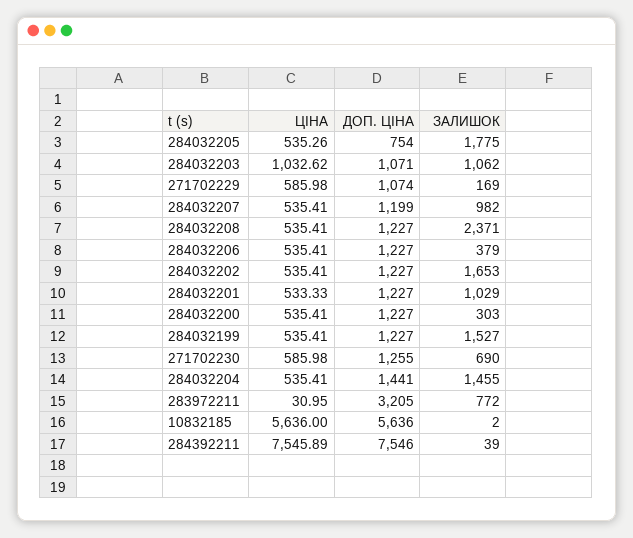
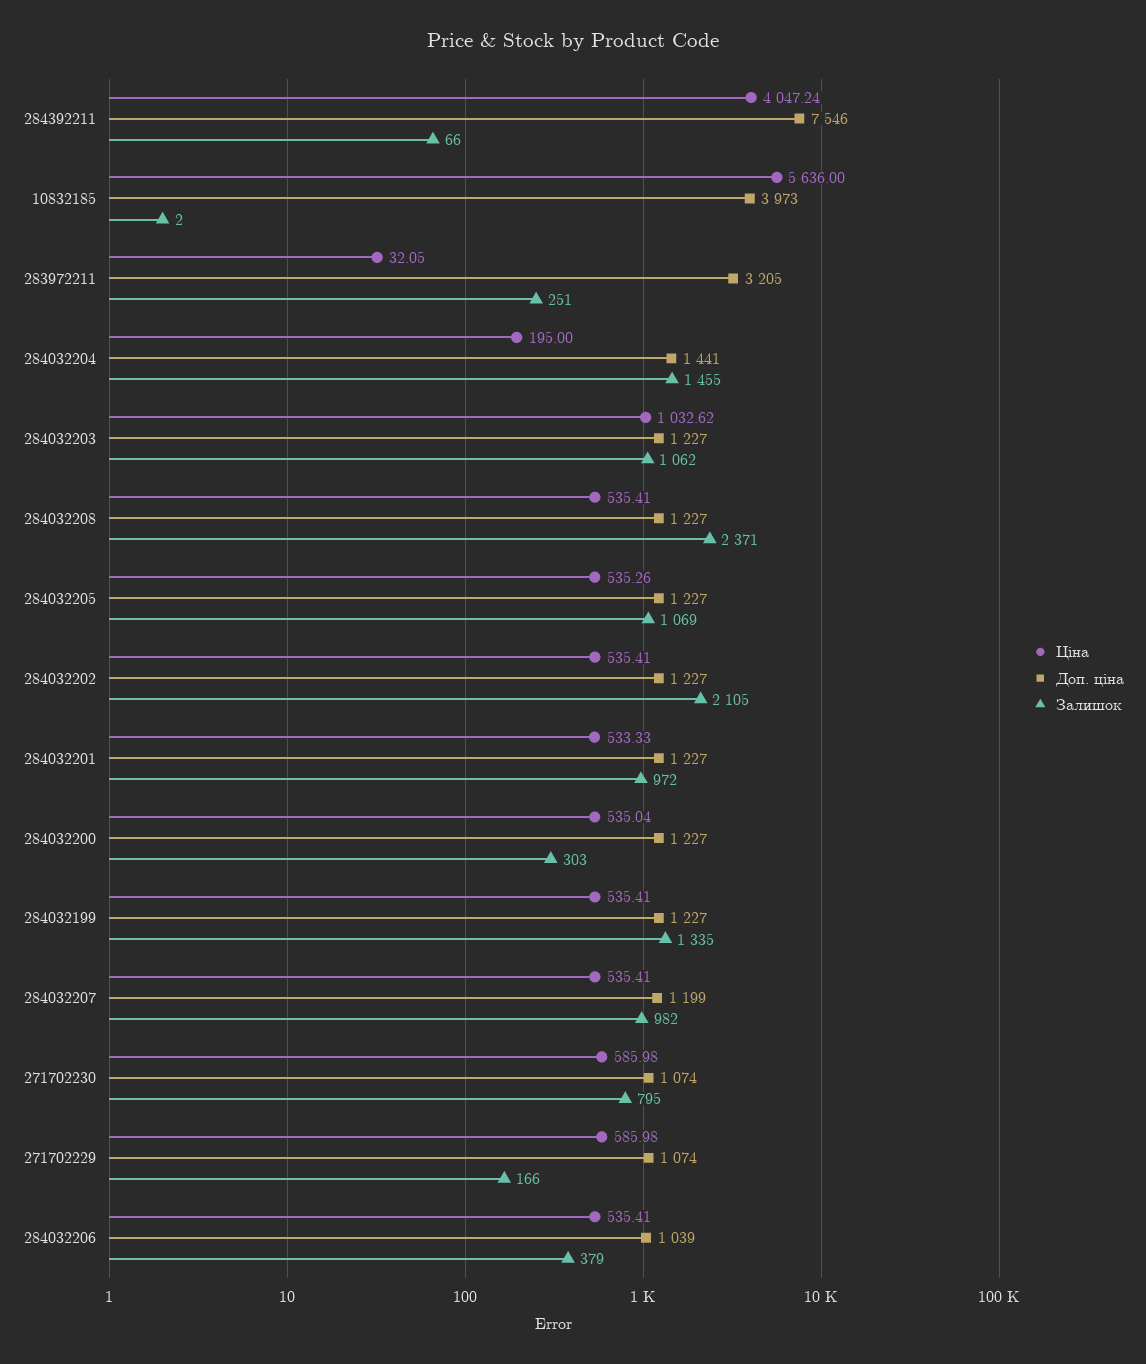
  {
    "ЦІНА": {
      "284032205": 535.26,
      "284032203": 1032.62,
      "271702229": 585.98,
      "284032207": 535.41,
      "284032208": 535.41,
      "284032206": 535.41,
      "284032202": 535.41,
      "284032201": 533.33,
-     "284032200": 535.41,
+     "284032200": 535.04,
      "284032199": 535.41,
      "271702230": 585.98,
-     "284032204": 535.41,
+     "284032204": 195,
-     "283972211": 30.95,
+     "283972211": 32.05,
      "10832185": 5636,
-     "284392211": 7545.89
+     "284392211": 4047.24
    },
    "ДОП. ЦІНА": {
-     "284032205": 754,
+     "284032205": 1227,
-     "284032203": 1071,
+     "284032203": 1227,
      "271702229": 1074,
      "284032207": 1199,
      "284032208": 1227,
-     "284032206": 1227,
+     "284032206": 1039,
      "284032202": 1227,
      "284032201": 1227,
      "284032200": 1227,
      "284032199": 1227,
-     "271702230": 1255,
+     "271702230": 1074,
      "284032204": 1441,
      "283972211": 3205,
-     "10832185": 5636,
+     "10832185": 3973,
      "284392211": 7546
    },
    "ЗАЛИШОК": {
-     "284032205": 1775,
+     "284032205": 1069,
      "284032203": 1062,
-     "271702229": 169,
+     "271702229": 166,
      "284032207": 982,
      "284032208": 2371,
      "284032206": 379,
-     "284032202": 1653,
+     "284032202": 2105,
-     "284032201": 1029,
+     "284032201": 972,
      "284032200": 303,
-     "284032199": 1527,
+     "284032199": 1335,
-     "271702230": 690,
+     "271702230": 795,
      "284032204": 1455,
-     "283972211": 772,
+     "283972211": 251,
      "10832185": 2,
-     "284392211": 39
+     "284392211": 66
    }
  }

